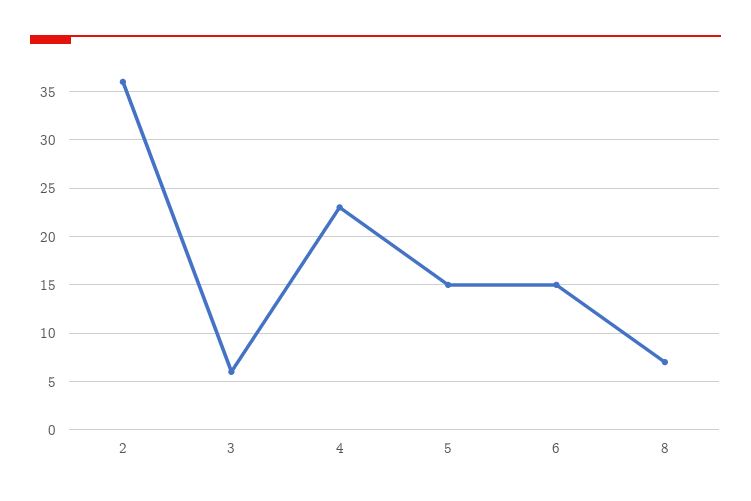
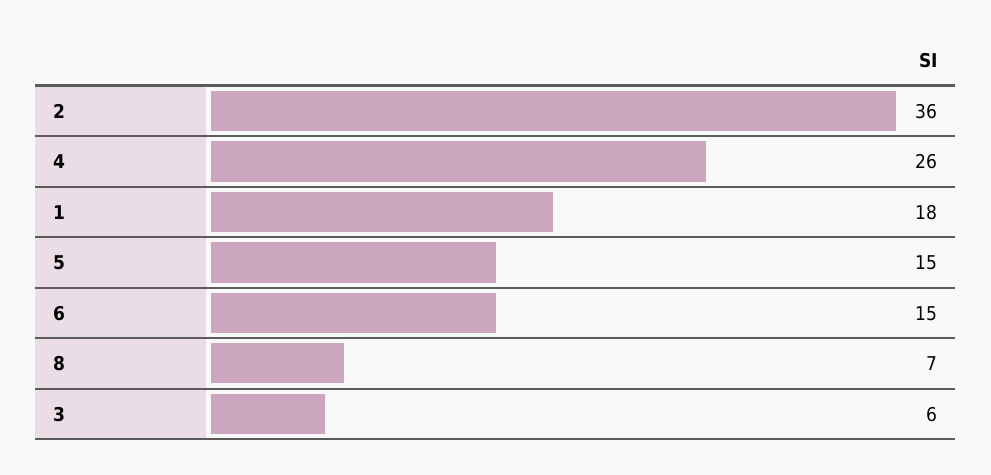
  {
    "2": 36,
    "3": 6,
-   "4": 23,
+   "4": 26,
    "5": 15,
    "6": 15,
-   "8": 7
+   "8": 7,
+   "1": 18
  }

